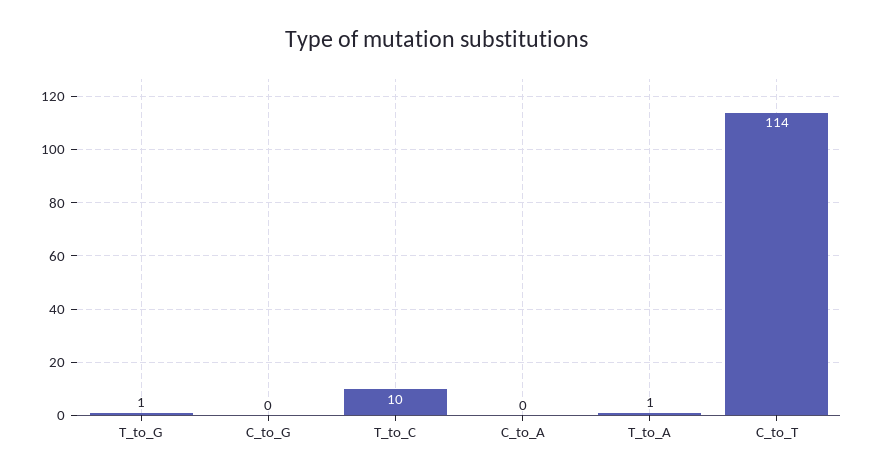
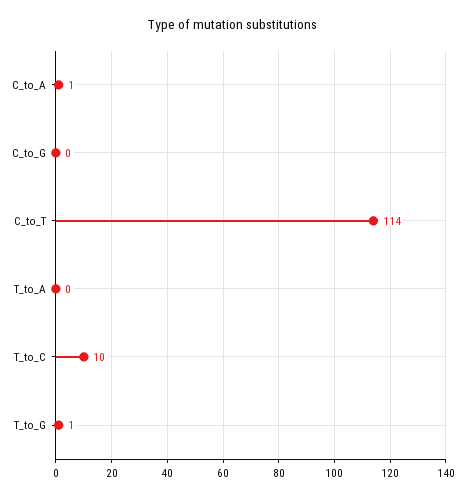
  {
    "T_to_G": 1,
    "C_to_G": 0,
    "T_to_C": 10,
-   "C_to_A": 0,
+   "C_to_A": 1,
-   "T_to_A": 1,
+   "T_to_A": 0,
    "C_to_T": 114
  }

